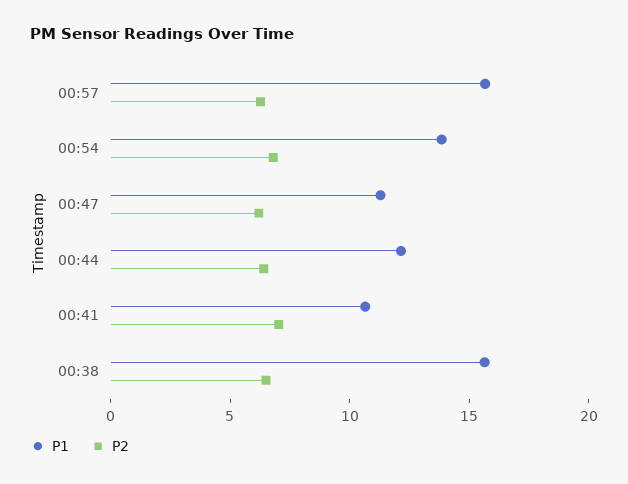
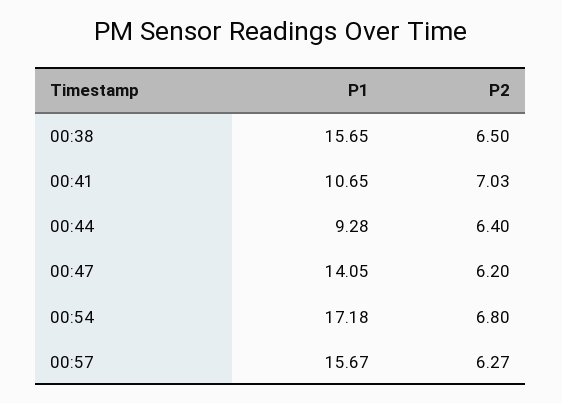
  {
    "P1": {
      "00:57": 15.67,
-     "00:54": 14,
+     "00:54": 17.18,
-     "00:47": 11,
+     "00:47": 14.05,
-     "00:44": 12,
+     "00:44": 9.28,
      "00:41": 10.65,
      "00:38": 15.65
    },
    "P2": {
      "00:57": 6.27,
      "00:54": 6.8,
      "00:47": 6.2,
      "00:44": 6.4,
      "00:41": 7.03,
      "00:38": 6.5
    }
  }

